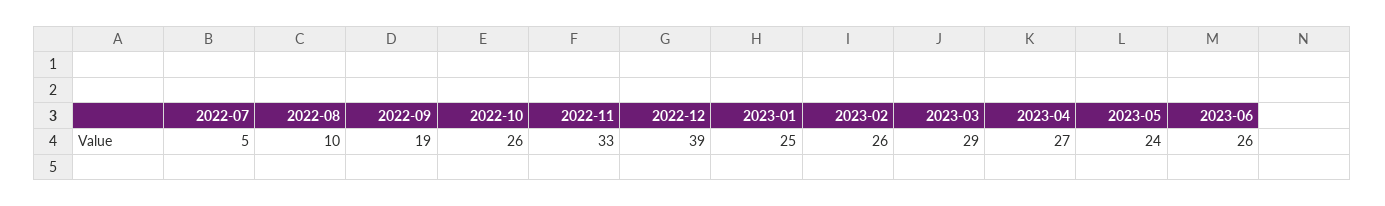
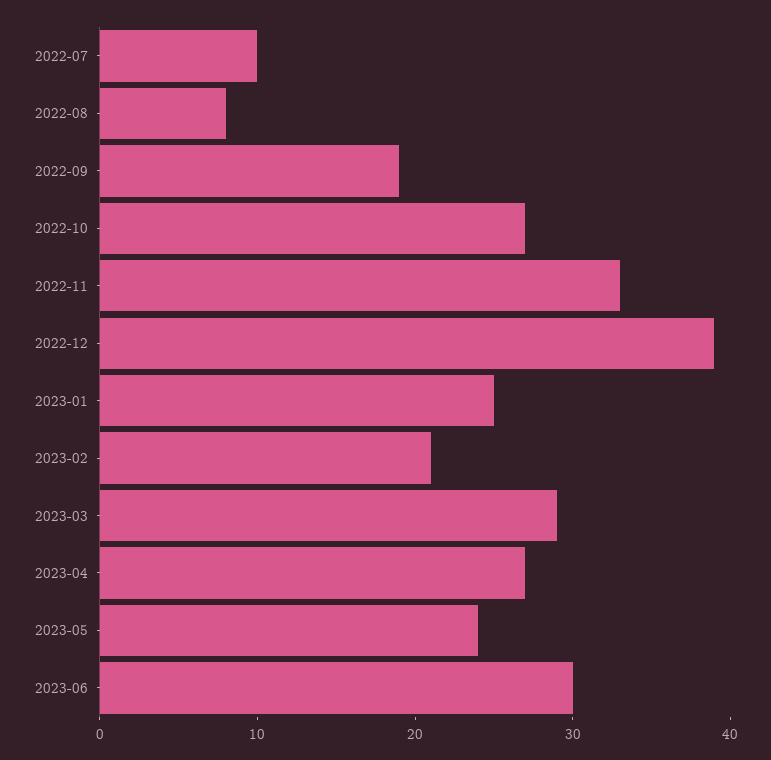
  {
-   "2022-07": 5,
+   "2022-07": 10,
-   "2022-08": 10,
+   "2022-08": 8,
    "2022-09": 19,
-   "2022-10": 26,
+   "2022-10": 27,
    "2022-11": 33,
    "2022-12": 39,
    "2023-01": 25,
-   "2023-02": 26,
+   "2023-02": 21,
    "2023-03": 29,
    "2023-04": 27,
    "2023-05": 24,
-   "2023-06": 26
+   "2023-06": 30
  }

